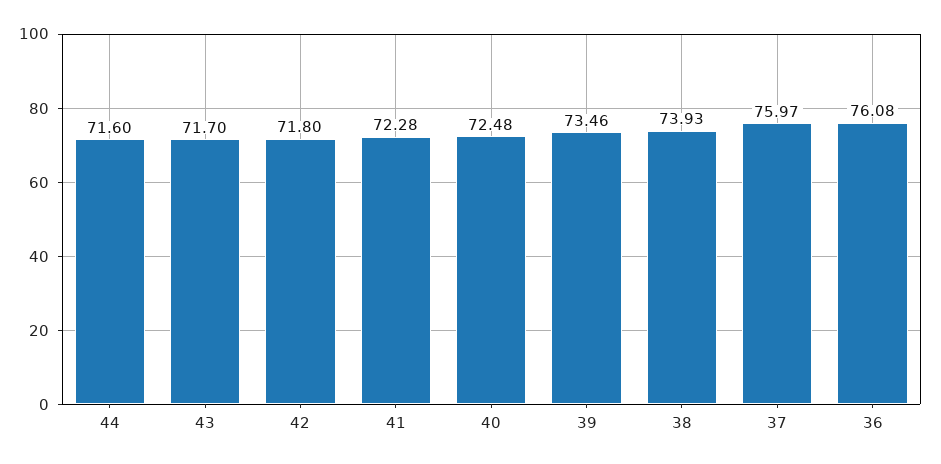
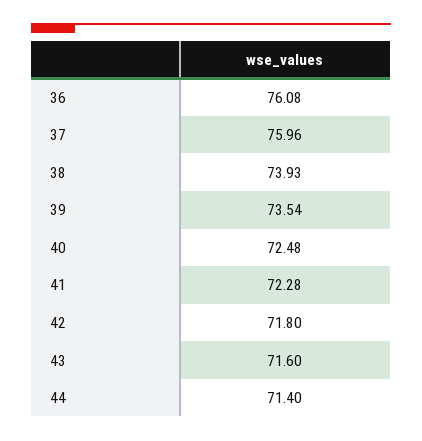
  {
-   "44": 71.6,
+   "44": 71.4,
-   "43": 71.7,
+   "43": 71.6,
    "42": 71.8,
    "41": 72.28,
    "40": 72.48,
-   "39": 73.46,
+   "39": 73.54,
    "38": 73.93,
-   "37": 75.97,
+   "37": 75.96,
    "36": 76.08
  }

